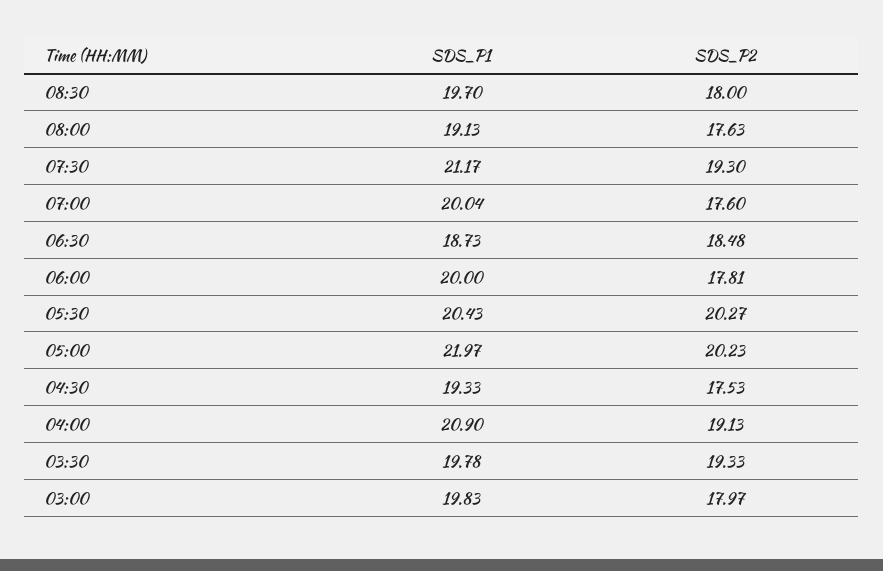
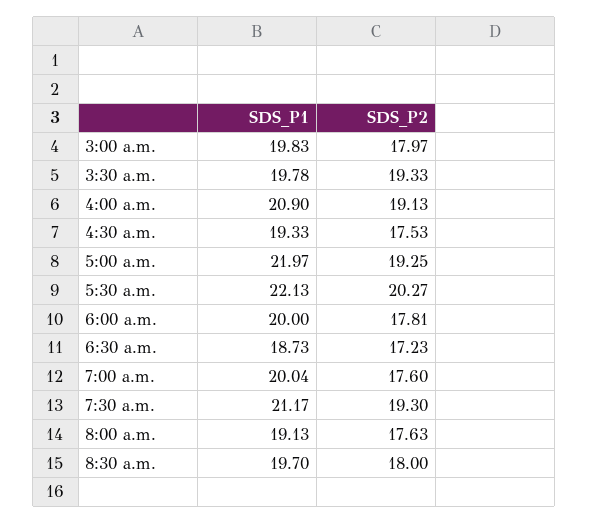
  {
    "SDS_P1": {
      "08:30": 19.7,
      "08:00": 19.13,
      "07:30": 21.17,
      "07:00": 20.04,
      "06:30": 18.73,
      "06:00": 20,
-     "05:30": 20.43,
+     "05:30": 22.13,
      "05:00": 21.97,
      "04:30": 19.33,
      "04:00": 20.9,
      "03:30": 19.78,
      "03:00": 19.83
    },
    "SDS_P2": {
      "08:30": 18,
      "08:00": 17.63,
      "07:30": 19.3,
      "07:00": 17.6,
-     "06:30": 18.48,
+     "06:30": 17.23,
      "06:00": 17.81,
      "05:30": 20.27,
-     "05:00": 20.23,
+     "05:00": 19.25,
      "04:30": 17.53,
      "04:00": 19.13,
      "03:30": 19.33,
      "03:00": 17.97
    }
  }

